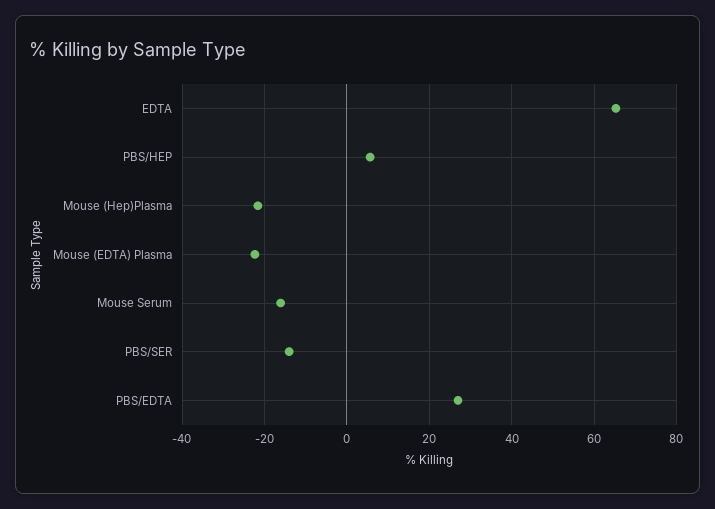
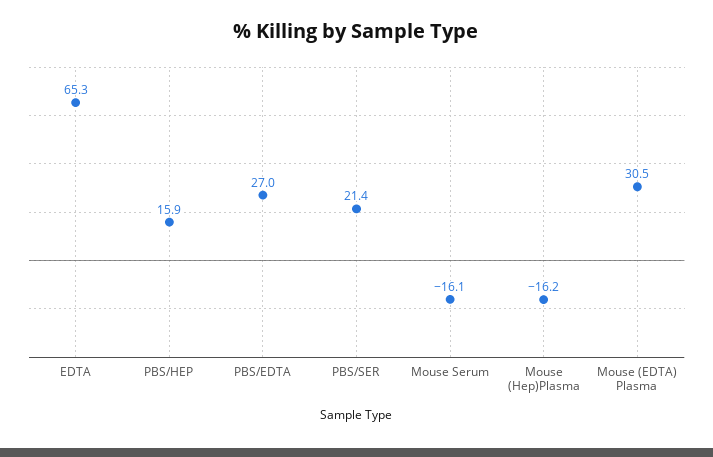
  {
    "EDTA": 65.3,
-   "PBS/HEP": 6,
+   "PBS/HEP": 15.9,
-   "Mouse (Hep)Plasma": -22,
+   "Mouse (Hep)Plasma": -16.2,
-   "Mouse (EDTA) Plasma": -22,
+   "Mouse (EDTA) Plasma": 30.5,
    "Mouse Serum": -16.1,
-   "PBS/SER": -14,
+   "PBS/SER": 21.4,
    "PBS/EDTA": 27
  }

